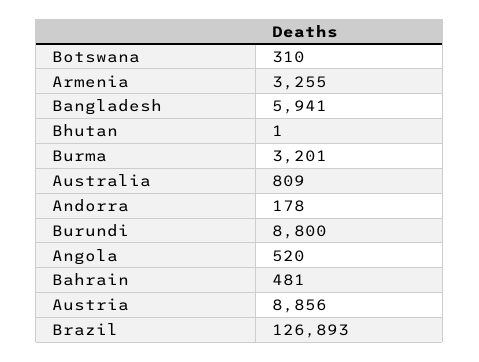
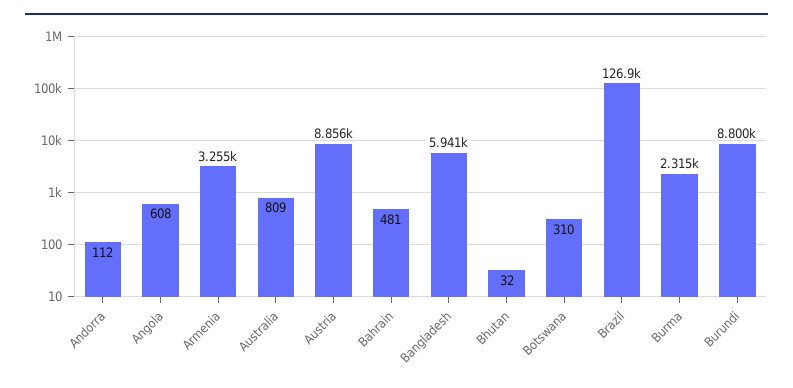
  {
    "Botswana": 310,
    "Armenia": 3255,
    "Bangladesh": 5941,
-   "Bhutan": 1,
+   "Bhutan": 32,
-   "Burma": 3201,
+   "Burma": 2315,
    "Australia": 809,
-   "Andorra": 178,
+   "Andorra": 112,
    "Burundi": 8800,
-   "Angola": 520,
+   "Angola": 608,
    "Bahrain": 481,
    "Austria": 8856,
    "Brazil": 126893
  }

